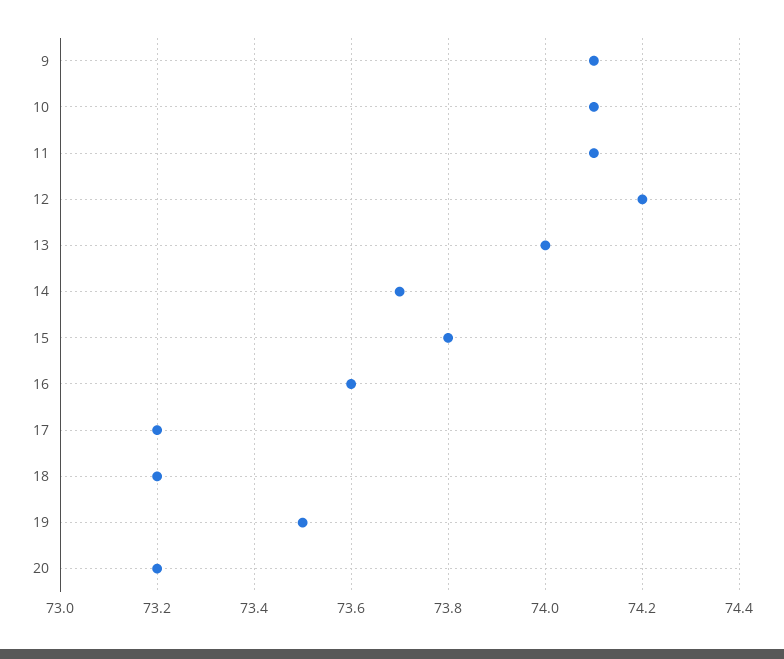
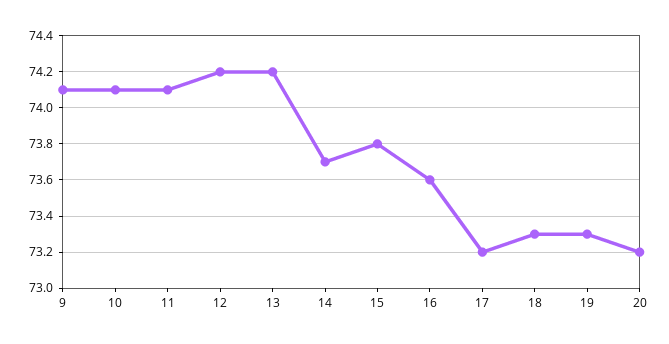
  {
    "9": 74.1,
    "10": 74.1,
    "11": 74.1,
    "12": 74.2,
-   "13": 74,
+   "13": 74.2,
    "14": 73.7,
    "15": 73.8,
    "16": 73.6,
    "17": 73.2,
-   "18": 73.2,
+   "18": 73.3,
-   "19": 73.5,
+   "19": 73.3,
    "20": 73.2
  }

